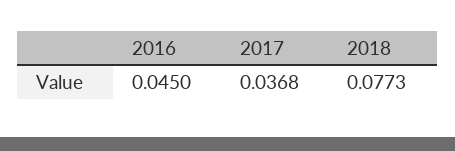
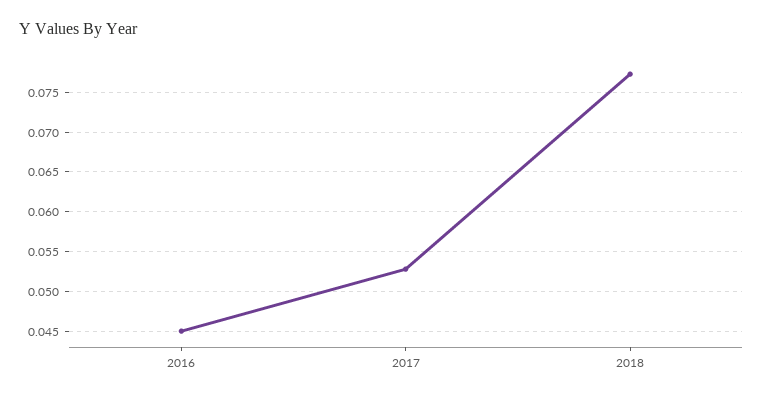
  {
    "2016": 0.045,
-   "2017": 0.0368,
+   "2017": 0.053,
    "2018": 0.0773
  }

